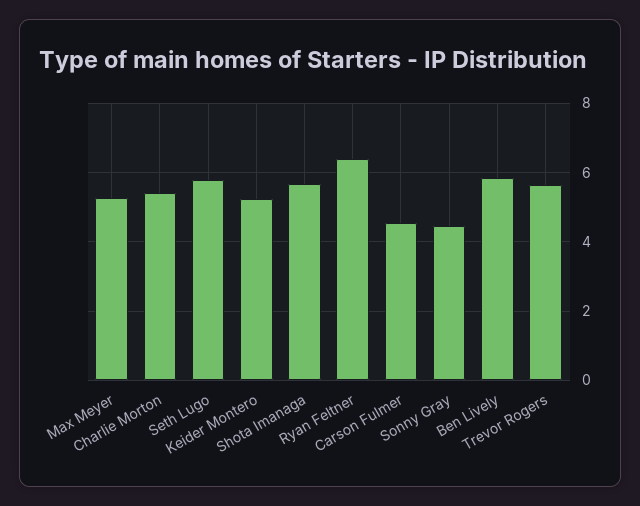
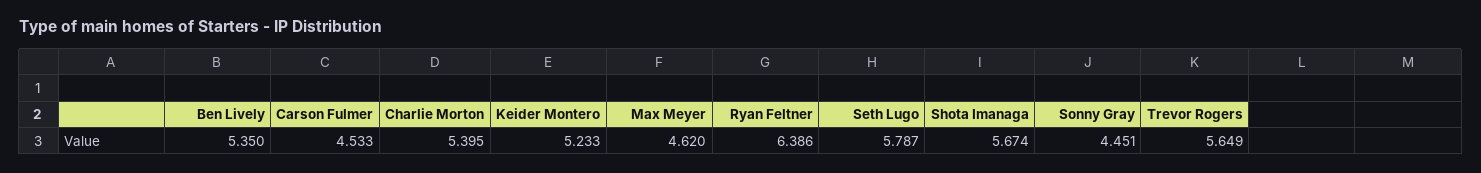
  {
-   "Max Meyer": 5.2,
+   "Max Meyer": 4.62,
    "Charlie Morton": 5.395,
    "Seth Lugo": 5.787,
    "Keider Montero": 5.233,
    "Shota Imanaga": 5.674,
    "Ryan Feltner": 6.386,
    "Carson Fulmer": 4.533,
    "Sonny Gray": 4.451,
-   "Ben Lively": 5.8,
+   "Ben Lively": 5.35,
    "Trevor Rogers": 5.649
  }

